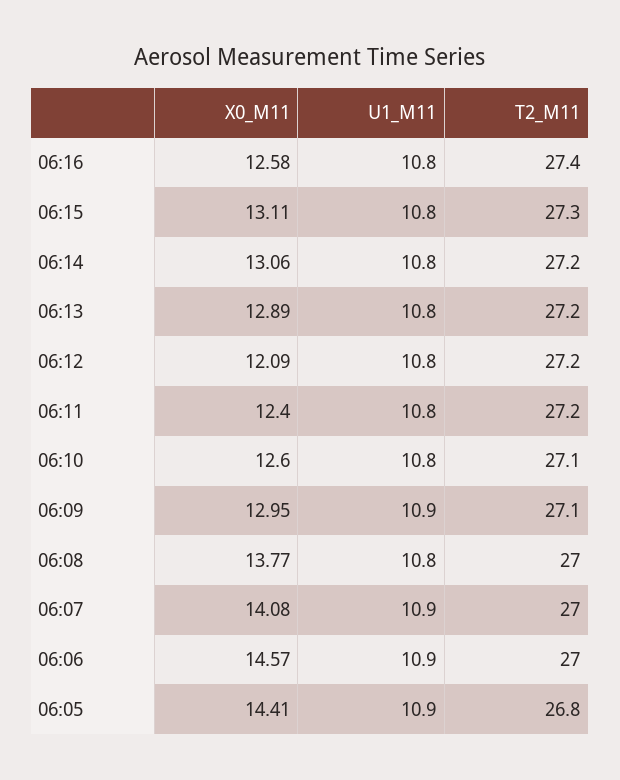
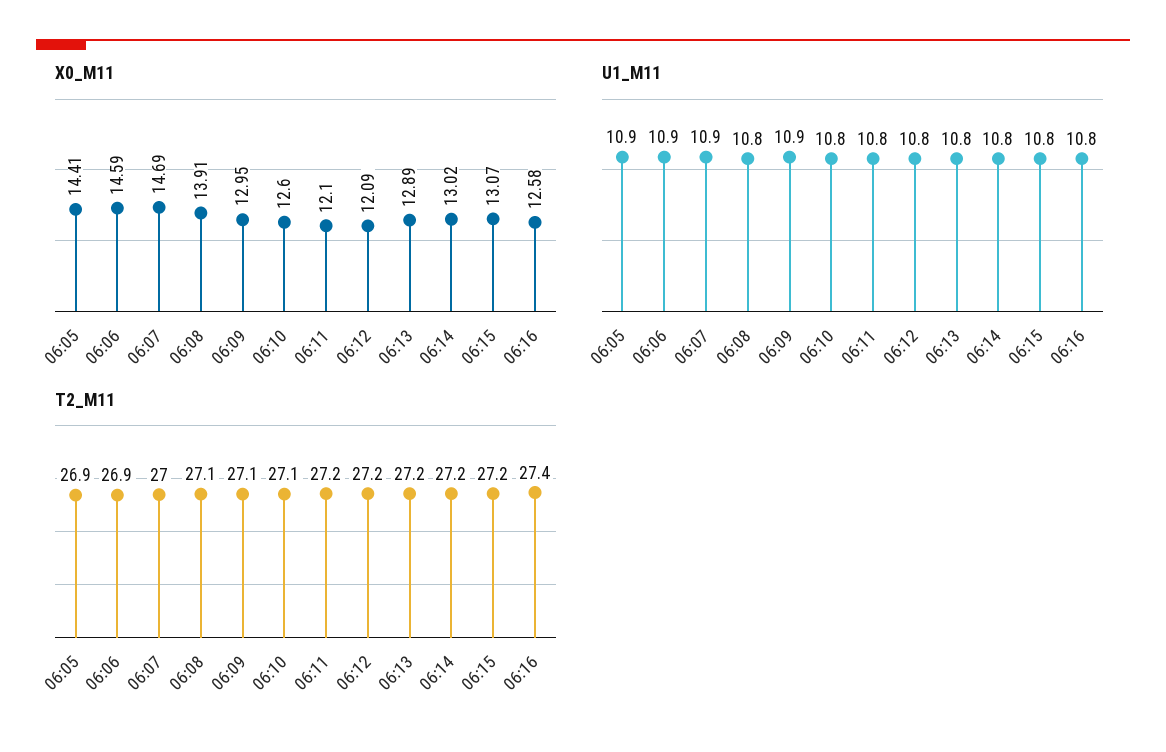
  {
    "X0_M11": {
      "06:16": 12.58,
-     "06:15": 13.11,
+     "06:15": 13.07,
-     "06:14": 13.06,
+     "06:14": 13.02,
      "06:13": 12.89,
      "06:12": 12.09,
-     "06:11": 12.4,
+     "06:11": 12.1,
      "06:10": 12.6,
      "06:09": 12.95,
-     "06:08": 13.77,
+     "06:08": 13.91,
-     "06:07": 14.08,
+     "06:07": 14.69,
-     "06:06": 14.57,
+     "06:06": 14.59,
      "06:05": 14.41
    },
    "U1_M11": {
      "06:16": 10.8,
      "06:15": 10.8,
      "06:14": 10.8,
      "06:13": 10.8,
      "06:12": 10.8,
      "06:11": 10.8,
      "06:10": 10.8,
      "06:09": 10.9,
      "06:08": 10.8,
      "06:07": 10.9,
      "06:06": 10.9,
      "06:05": 10.9
    },
    "T2_M11": {
      "06:16": 27.4,
-     "06:15": 27.3,
+     "06:15": 27.2,
      "06:14": 27.2,
      "06:13": 27.2,
      "06:12": 27.2,
      "06:11": 27.2,
      "06:10": 27.1,
      "06:09": 27.1,
-     "06:08": 27,
+     "06:08": 27.1,
      "06:07": 27,
-     "06:06": 27,
+     "06:06": 26.9,
-     "06:05": 26.8
+     "06:05": 26.9
    }
  }

